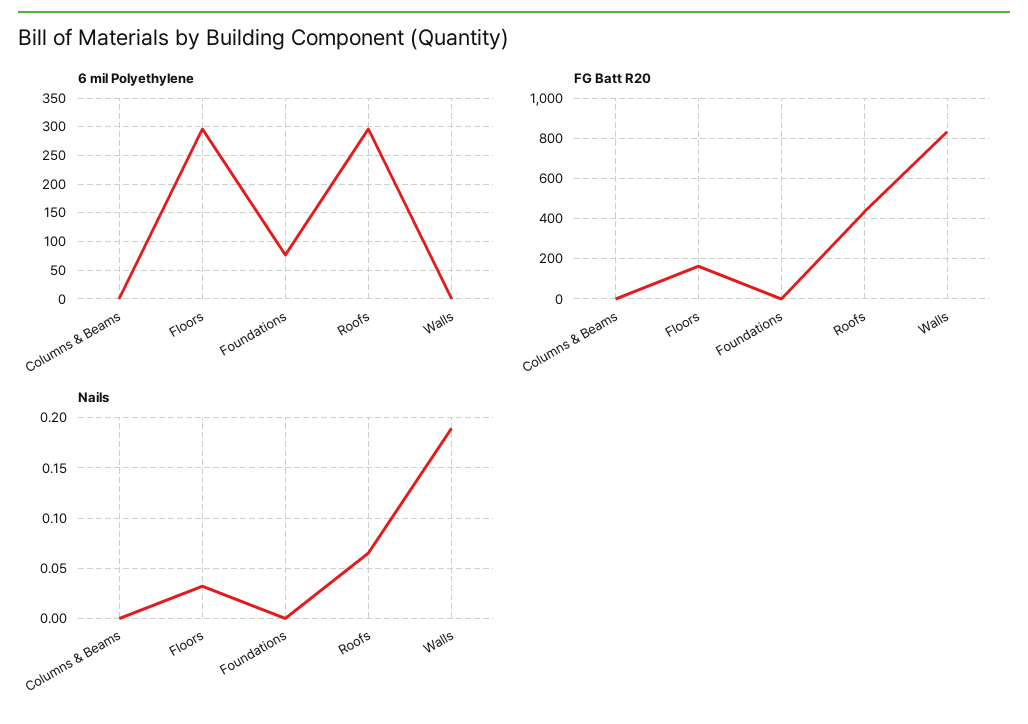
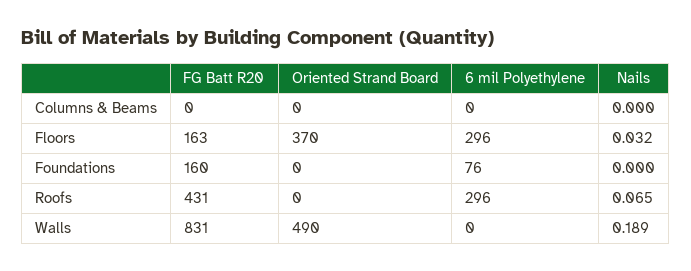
  {
    "6 mil Polyethylene": {
      "Columns & Beams": 0,
      "Floors": 296,
      "Foundations": 76,
      "Roofs": 296,
      "Walls": 0
    },
    "FG Batt R20": {
      "Columns & Beams": 0,
      "Floors": 163,
-     "Foundations": 0,
+     "Foundations": 160,
      "Roofs": 431,
      "Walls": 831
    },
    "Nails": {
      "Columns & Beams": 0,
      "Floors": 0.032,
      "Foundations": 0,
      "Roofs": 0.065,
      "Walls": 0.189
-   }
+   },
+   "Oriented Strand Board": {
+     "Columns & Beams": 0,
+     "Floors": 370,
+     "Foundations": 0,
+     "Roofs": 0,
+     "Walls": 490
+   }
  }

